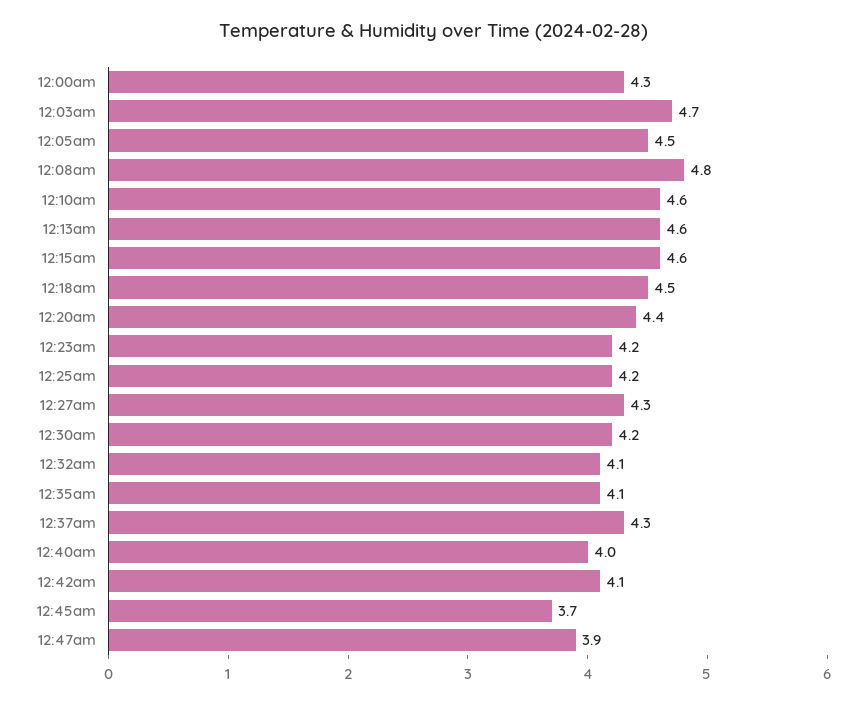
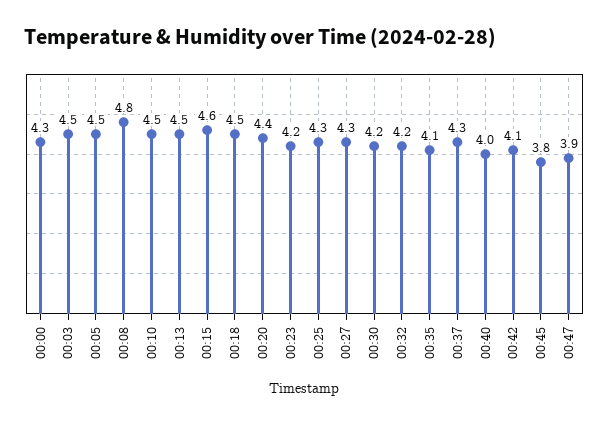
  {
    "12:00am": 4.3,
-   "12:03am": 4.7,
+   "12:03am": 4.5,
    "12:05am": 4.5,
    "12:08am": 4.8,
-   "12:10am": 4.6,
+   "12:10am": 4.5,
-   "12:13am": 4.6,
+   "12:13am": 4.5,
    "12:15am": 4.6,
    "12:18am": 4.5,
    "12:20am": 4.4,
    "12:23am": 4.2,
-   "12:25am": 4.2,
+   "12:25am": 4.3,
    "12:27am": 4.3,
    "12:30am": 4.2,
-   "12:32am": 4.1,
+   "12:32am": 4.2,
    "12:35am": 4.1,
    "12:37am": 4.3,
    "12:40am": 4,
    "12:42am": 4.1,
-   "12:45am": 3.7,
+   "12:45am": 3.8,
    "12:47am": 3.9
  }

